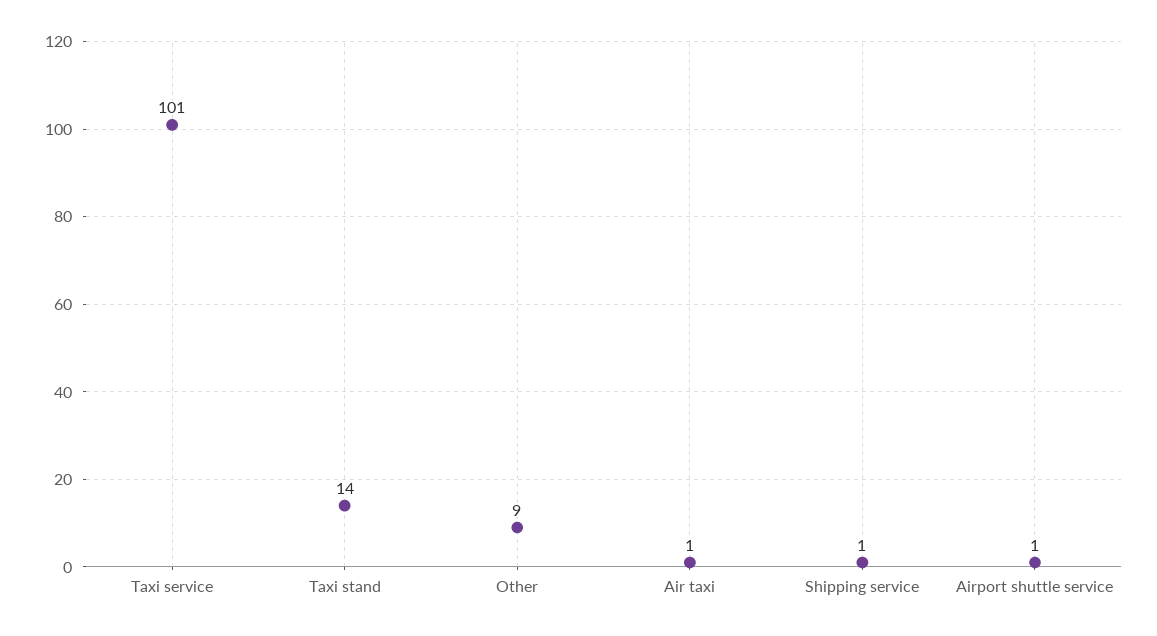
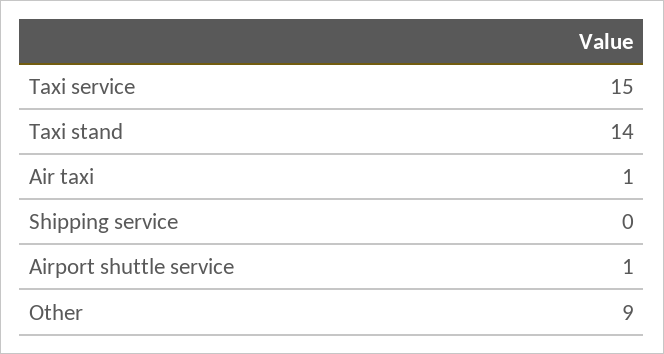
  {
-   "Taxi service": 101,
+   "Taxi service": 15,
    "Taxi stand": 14,
    "Other": 9,
    "Air taxi": 1,
-   "Shipping service": 1,
+   "Shipping service": 0,
    "Airport shuttle service": 1
  }

